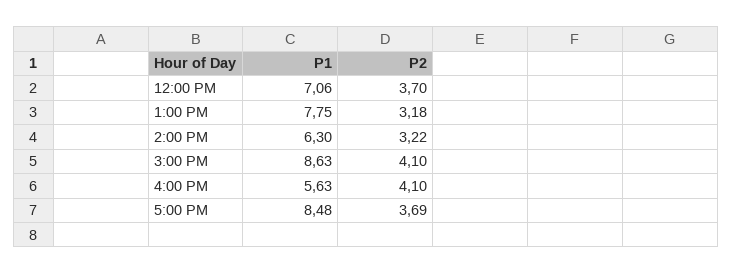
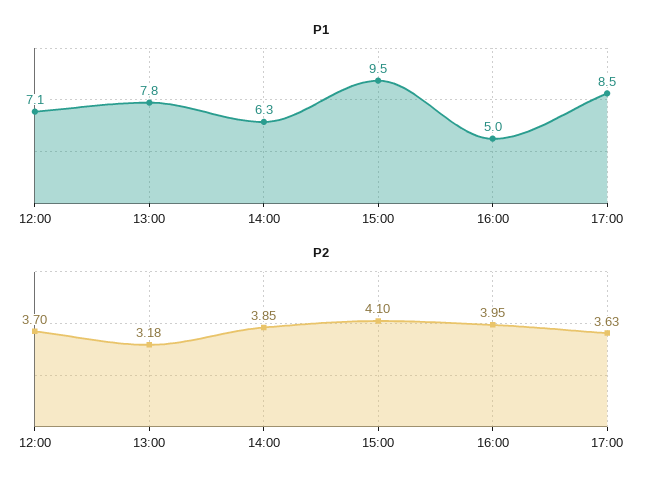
  {
    "P1": {
      "12:00 PM": 7.06,
      "1:00 PM": 7.75,
      "2:00 PM": 6.3,
-     "3:00 PM": 8.63,
+     "3:00 PM": 9.5,
-     "4:00 PM": 5.63,
+     "4:00 PM": 5,
      "5:00 PM": 8.48
    },
    "P2": {
      "12:00 PM": 3.7,
      "1:00 PM": 3.18,
-     "2:00 PM": 3.22,
+     "2:00 PM": 3.85,
      "3:00 PM": 4.1,
-     "4:00 PM": 4.1,
+     "4:00 PM": 3.95,
-     "5:00 PM": 3.69
+     "5:00 PM": 3.63
    }
  }

